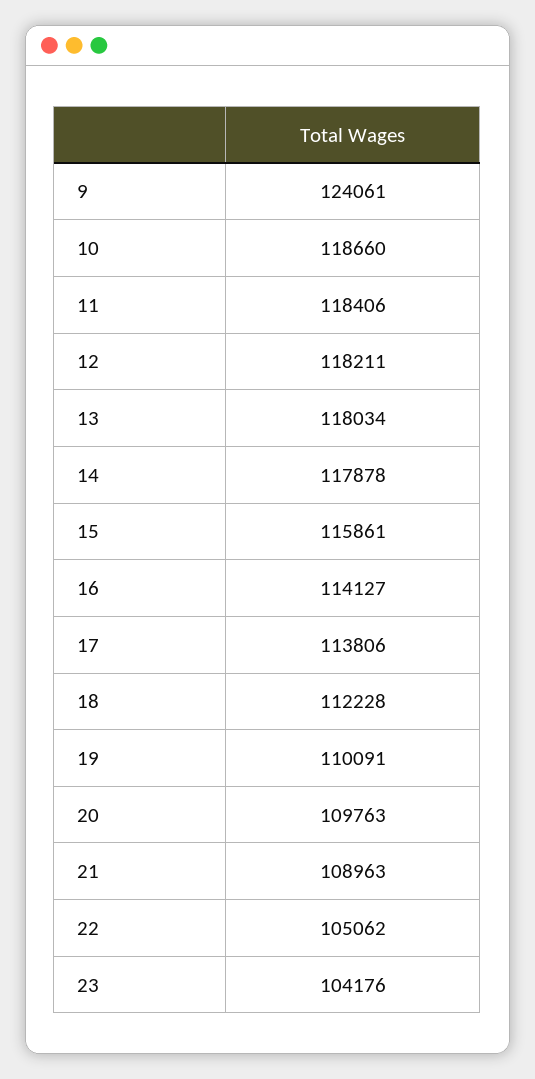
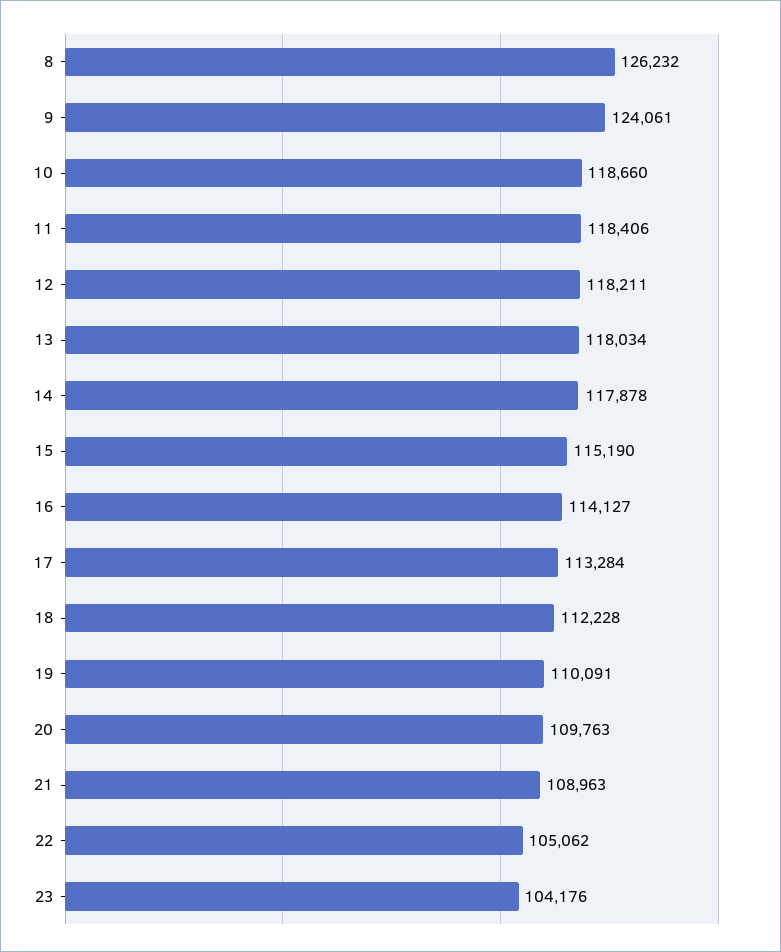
  {
    "9": 124061,
    "10": 118660,
    "11": 118406,
    "12": 118211,
    "13": 118034,
    "14": 117878,
-   "15": 115861,
+   "15": 115190,
    "16": 114127,
-   "17": 113806,
+   "17": 113284,
    "18": 112228,
    "19": 110091,
    "20": 109763,
    "21": 108963,
    "22": 105062,
-   "23": 104176
+   "23": 104176,
+   "8": 126232
  }

